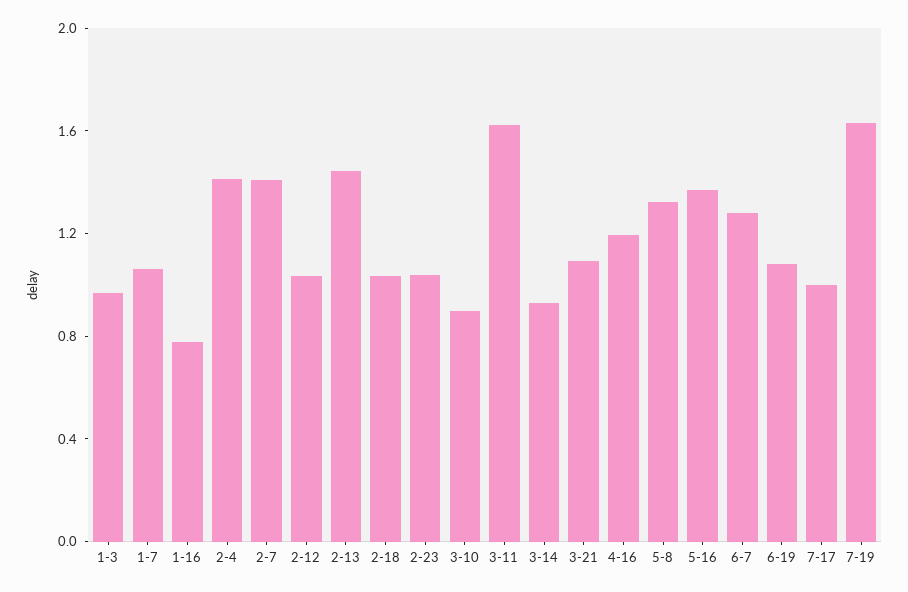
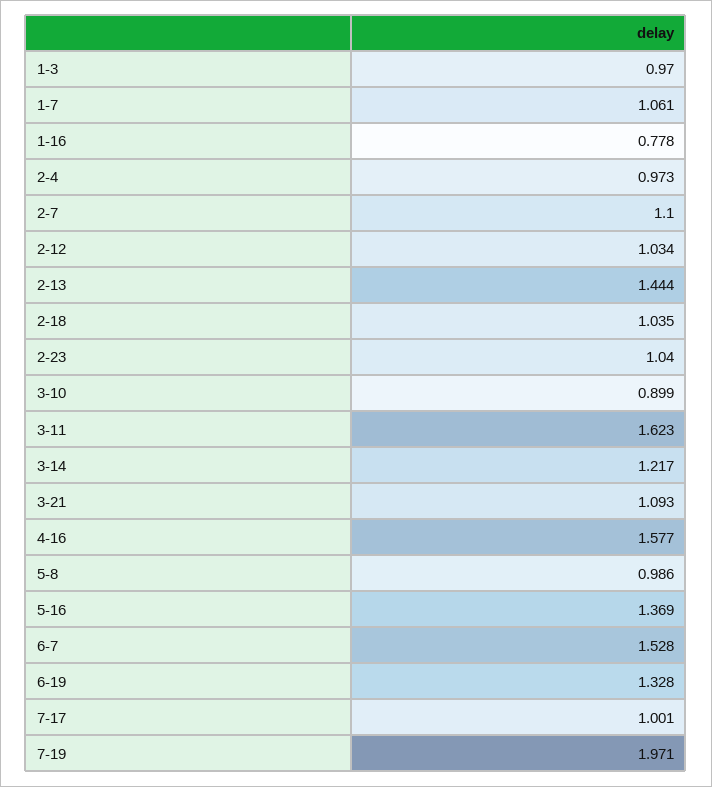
  {
    "1-3": 0.97,
    "1-7": 1.061,
    "1-16": 0.778,
-   "2-4": 1.4,
+   "2-4": 0.973,
-   "2-7": 1.4,
+   "2-7": 1.1,
    "2-12": 1.034,
    "2-13": 1.444,
    "2-18": 1.035,
    "2-23": 1.04,
    "3-10": 0.899,
    "3-11": 1.623,
-   "3-14": 0.9,
+   "3-14": 1.217,
    "3-21": 1.093,
-   "4-16": 1.2,
+   "4-16": 1.577,
-   "5-8": 1.3,
+   "5-8": 0.986,
    "5-16": 1.369,
-   "6-7": 1.3,
+   "6-7": 1.528,
-   "6-19": 1.1,
+   "6-19": 1.328,
    "7-17": 1.001,
-   "7-19": 1.6
+   "7-19": 1.971
  }

